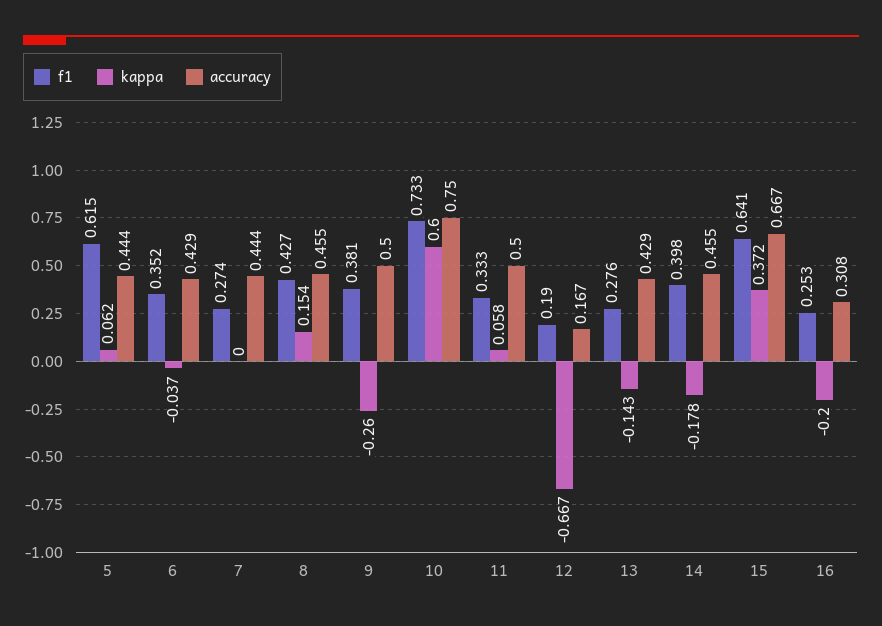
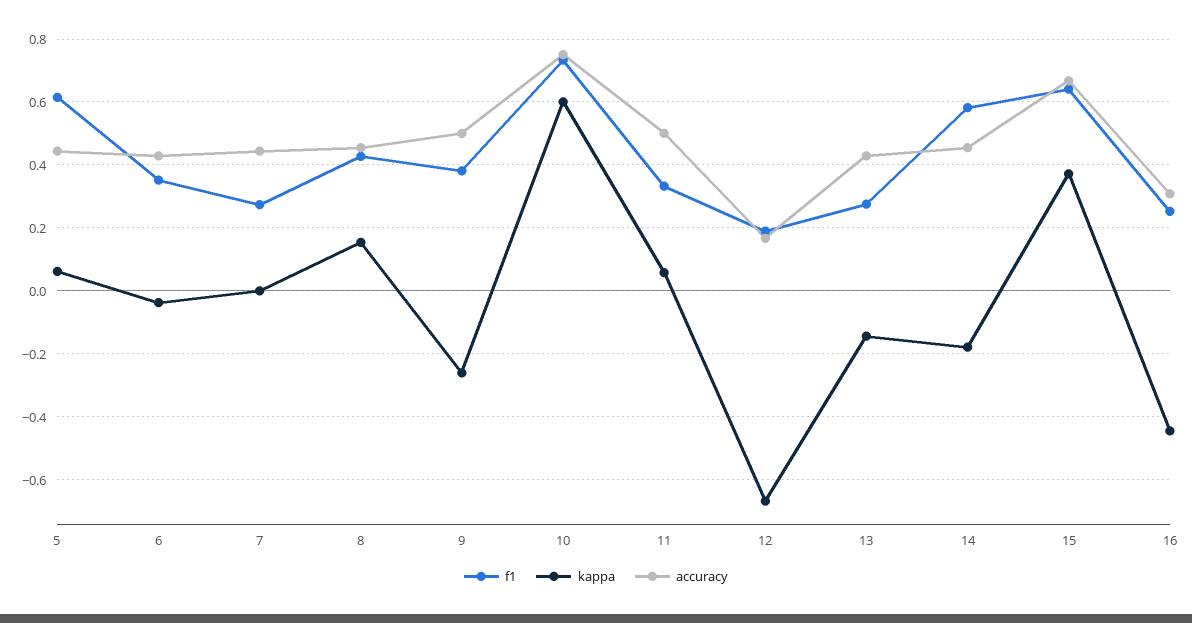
  {
    "f1": {
      "5": 0.615,
      "6": 0.352,
      "7": 0.274,
      "8": 0.427,
      "9": 0.381,
      "10": 0.733,
      "11": 0.333,
      "12": 0.19,
      "13": 0.276,
-     "14": 0.398,
+     "14": 0.58,
      "15": 0.641,
      "16": 0.253
    },
    "kappa": {
      "5": 0.062,
      "6": -0.037,
      "7": 0,
      "8": 0.154,
      "9": -0.26,
      "10": 0.6,
      "11": 0.058,
      "12": -0.667,
      "13": -0.143,
      "14": -0.178,
      "15": 0.372,
-     "16": -0.2
+     "16": -0.44
    },
    "accuracy": {
      "5": 0.444,
      "6": 0.429,
      "7": 0.444,
      "8": 0.455,
      "9": 0.5,
      "10": 0.75,
      "11": 0.5,
      "12": 0.167,
      "13": 0.429,
      "14": 0.455,
      "15": 0.667,
      "16": 0.308
    }
  }

